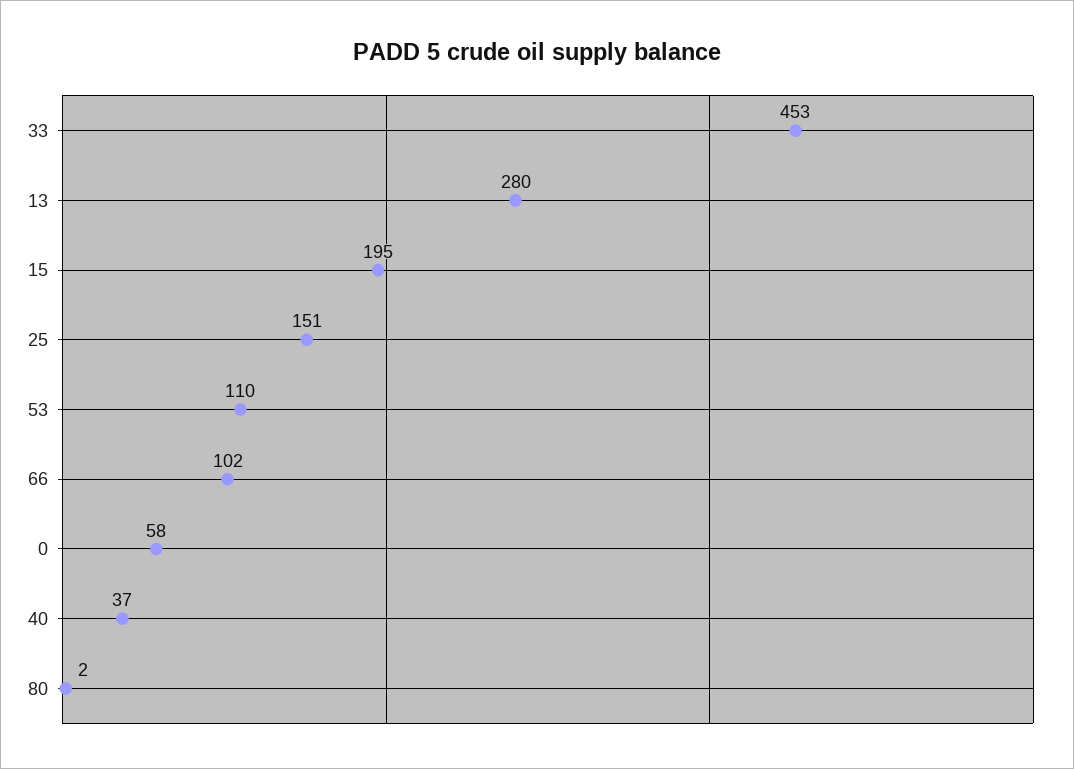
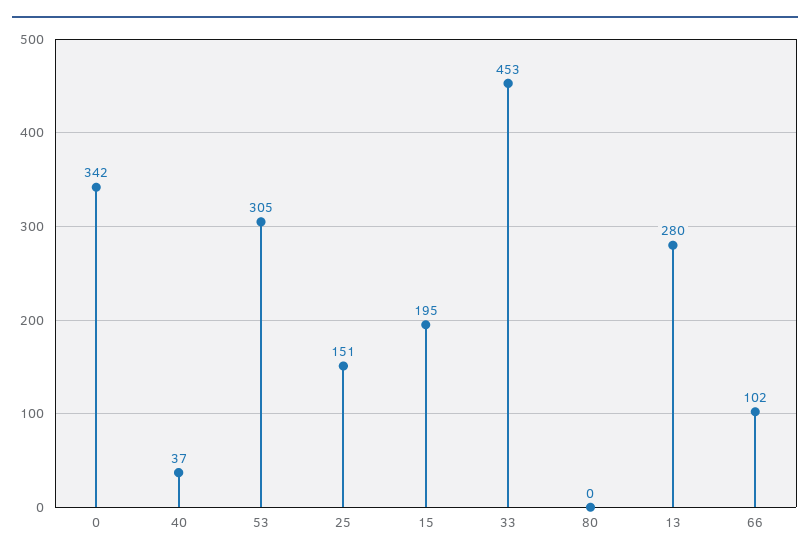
  {
    "33": 453,
    "13": 280,
    "15": 195,
    "25": 151,
-   "53": 110,
+   "53": 305,
    "66": 102,
-   "0": 58,
+   "0": 342,
    "40": 37,
-   "80": 2
+   "80": 0
  }

